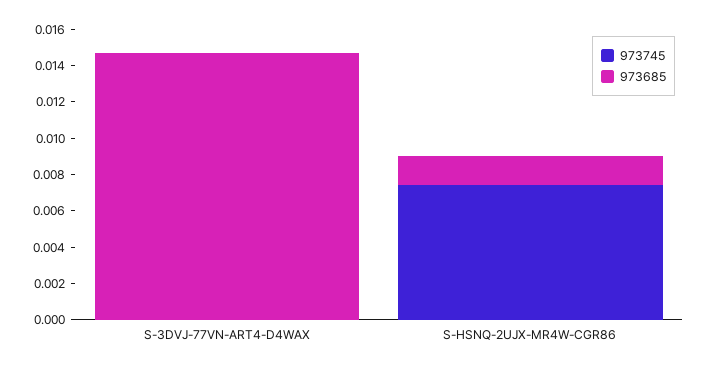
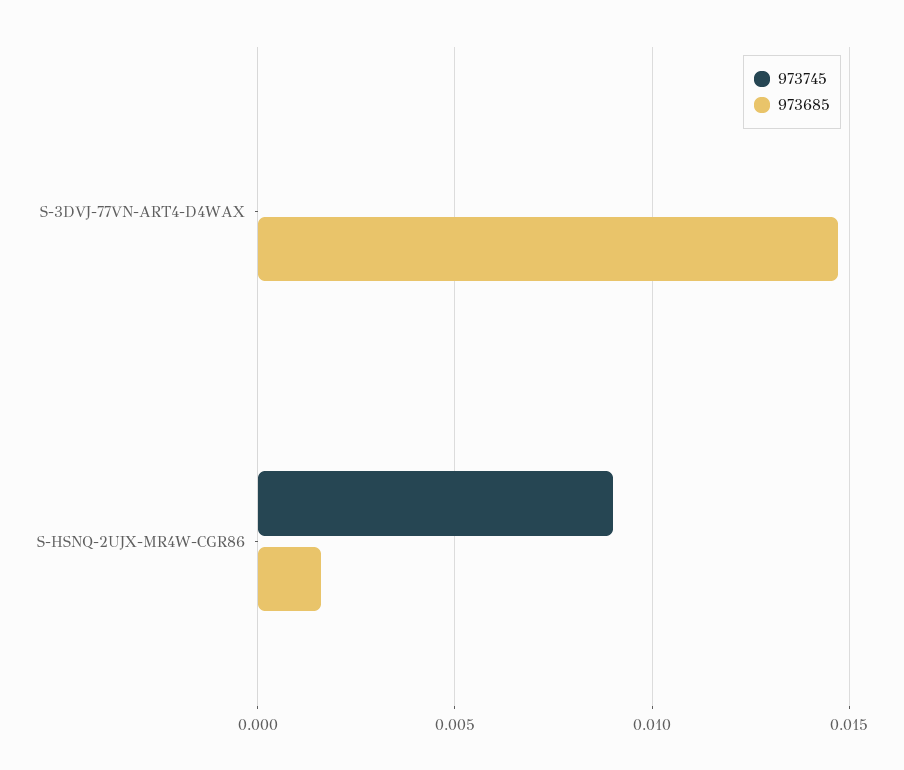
  {
    "973745": {
      "S-3DVJ-77VN-ART4-D4WAX": 0,
-     "S-HSNQ-2UJX-MR4W-CGR86": 0.0075
+     "S-HSNQ-2UJX-MR4W-CGR86": 0.009
    },
    "973685": {
      "S-3DVJ-77VN-ART4-D4WAX": 0.0145,
      "S-HSNQ-2UJX-MR4W-CGR86": 0.0015
    }
  }

